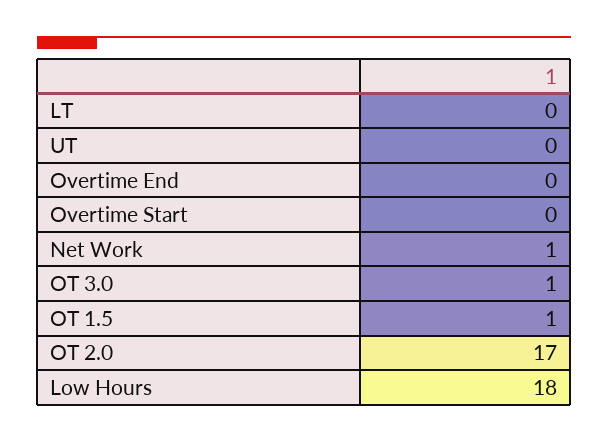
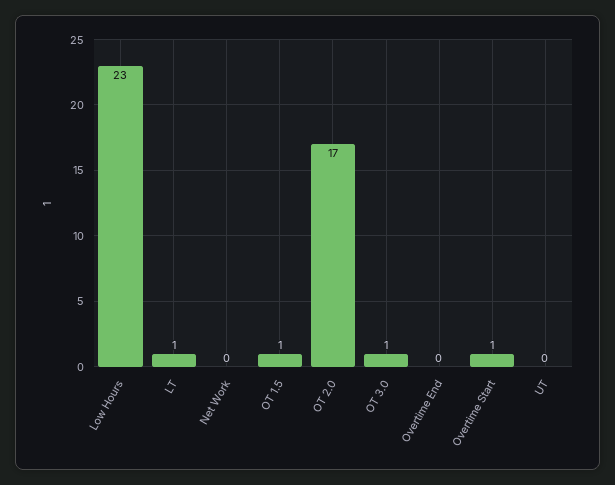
  {
-   "LT": 0,
+   "LT": 1,
    "UT": 0,
    "Overtime End": 0,
-   "Overtime Start": 0,
+   "Overtime Start": 1,
-   "Net Work": 1,
+   "Net Work": 0,
    "OT 3.0": 1,
    "OT 1.5": 1,
    "OT 2.0": 17,
-   "Low Hours": 18
+   "Low Hours": 23
  }

